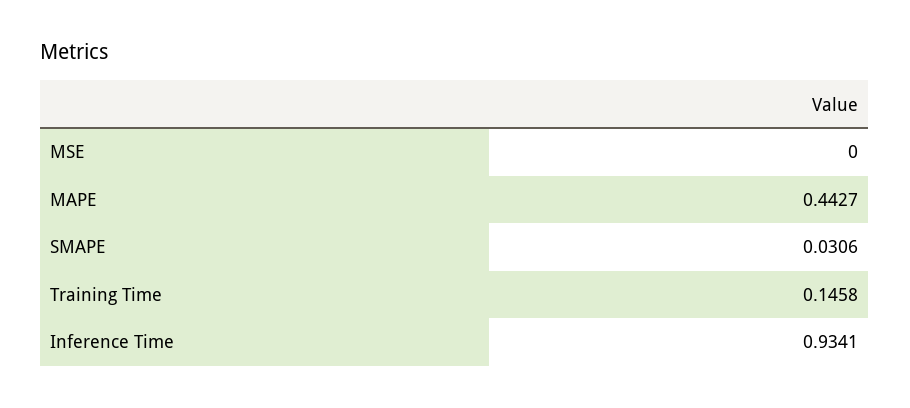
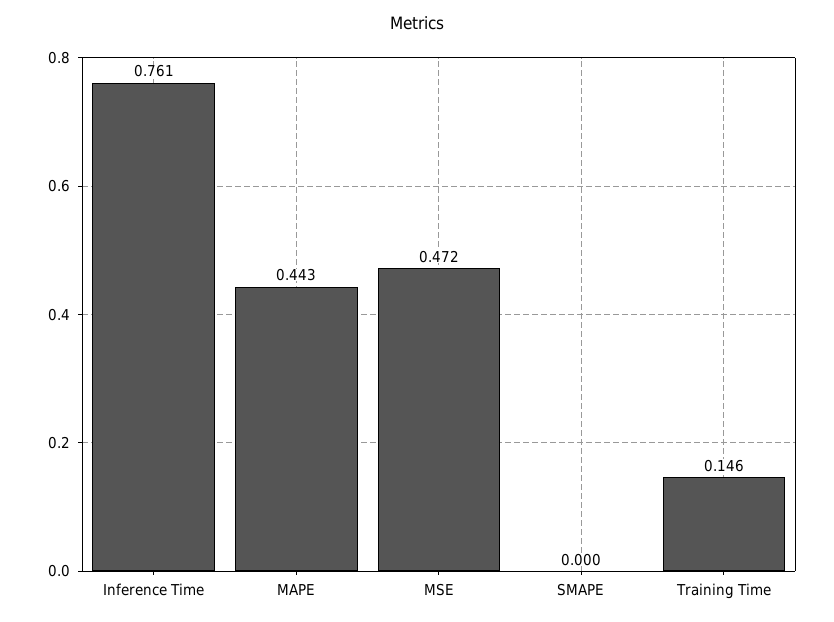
  {
-   "MSE": 0,
+   "MSE": 0.472,
    "MAPE": 0.4427,
-   "SMAPE": 0.0306,
+   "SMAPE": 0,
    "Training Time": 0.1458,
-   "Inference Time": 0.9341
+   "Inference Time": 0.761
  }

